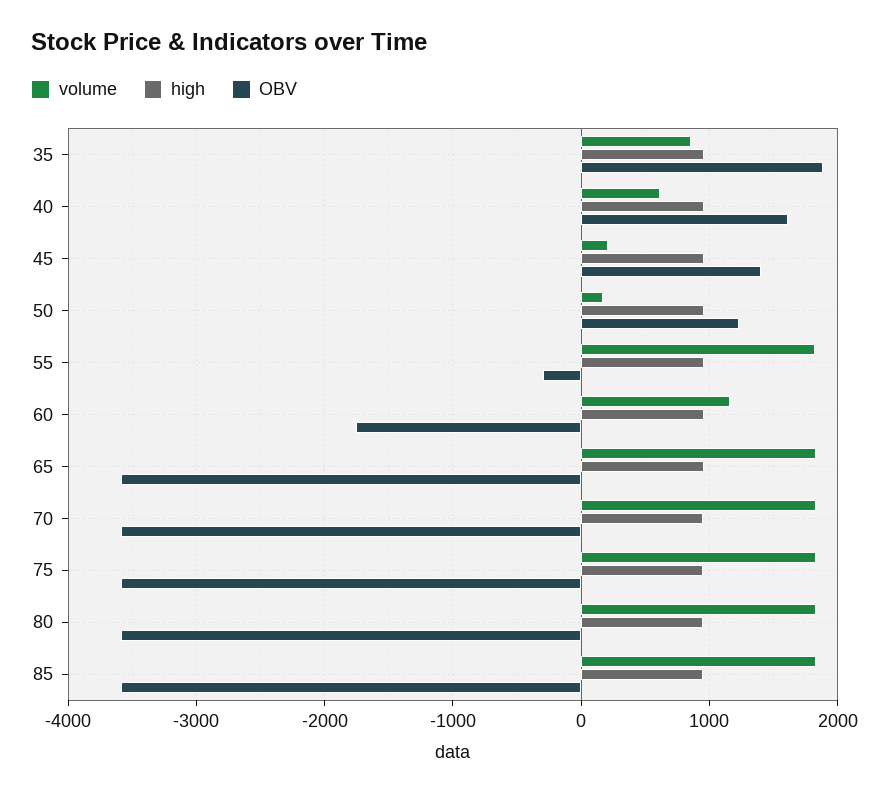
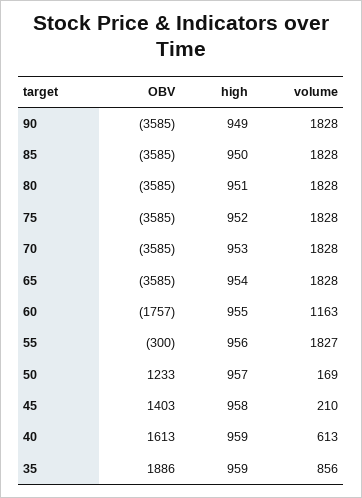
  {
    "volume": {
      "35": 856,
      "40": 613,
      "45": 210,
      "50": 169,
      "55": 1827,
      "60": 1163,
      "65": 1828,
      "70": 1828,
      "75": 1828,
      "80": 1828,
-     "85": 1828
+     "85": 1828,
+     "90": 1828
    },
    "high": {
      "35": 959,
      "40": 959,
      "45": 958,
      "50": 957,
      "55": 956,
      "60": 955,
      "65": 954,
      "70": 953,
      "75": 952,
      "80": 951,
-     "85": 950
+     "85": 950,
+     "90": 949
    },
    "OBV": {
      "35": 1886,
      "40": 1613,
      "45": 1403,
      "50": 1233,
      "55": -300,
      "60": -1757,
      "65": -3585,
      "70": -3585,
      "75": -3585,
      "80": -3585,
-     "85": -3585
+     "85": -3585,
+     "90": -3585
    }
  }

